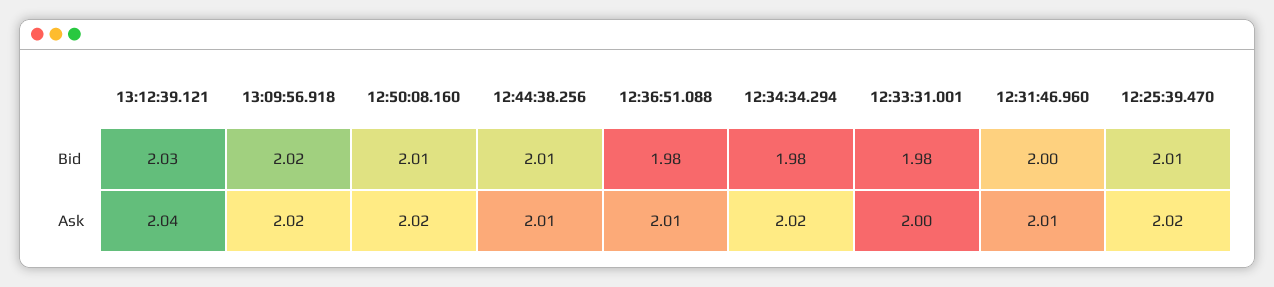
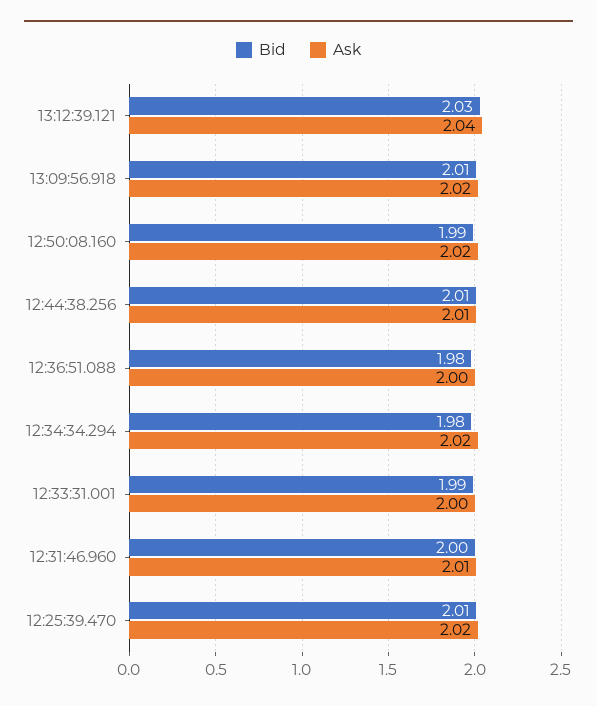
  {
    "Bid": {
      "13:12:39.121": 2.03,
-     "13:09:56.918": 2.02,
+     "13:09:56.918": 2.01,
-     "12:50:08.160": 2.01,
+     "12:50:08.160": 1.99,
      "12:44:38.256": 2.01,
      "12:36:51.088": 1.98,
      "12:34:34.294": 1.98,
-     "12:33:31.001": 1.98,
+     "12:33:31.001": 1.99,
      "12:31:46.960": 2,
      "12:25:39.470": 2.01
    },
    "Ask": {
      "13:12:39.121": 2.04,
      "13:09:56.918": 2.02,
      "12:50:08.160": 2.02,
      "12:44:38.256": 2.01,
-     "12:36:51.088": 2.01,
+     "12:36:51.088": 2,
      "12:34:34.294": 2.02,
      "12:33:31.001": 2,
      "12:31:46.960": 2.01,
      "12:25:39.470": 2.02
    }
  }

